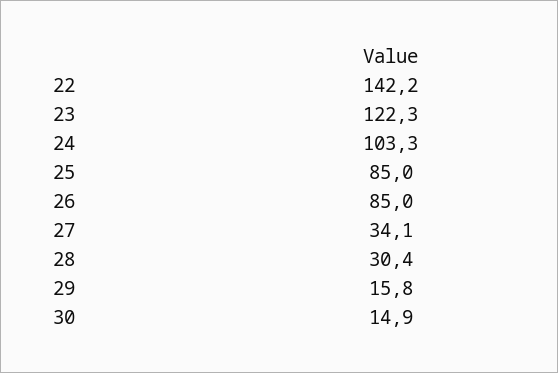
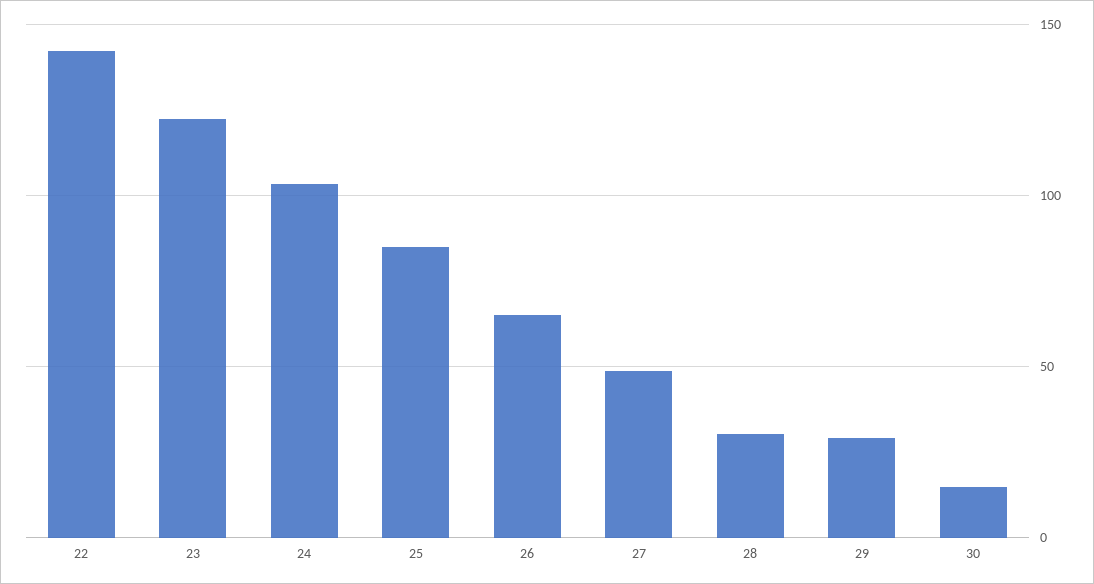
  {
    "22": 142.2,
    "23": 122.3,
    "24": 103.3,
    "25": 85,
-   "26": 85,
+   "26": 65,
-   "27": 34.1,
+   "27": 50,
    "28": 30.4,
-   "29": 15.8,
+   "29": 30,
    "30": 14.9
  }

